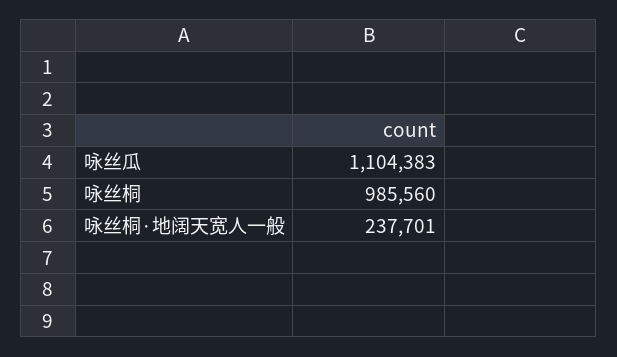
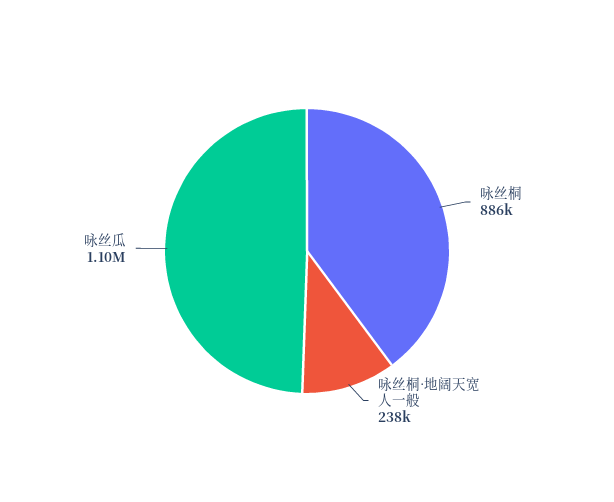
  {
    "咏丝瓜": 1104383,
-   "咏丝桐": 985560,
+   "咏丝桐": 886000,
    "咏丝桐·地阔天宽人一般": 237701
  }

